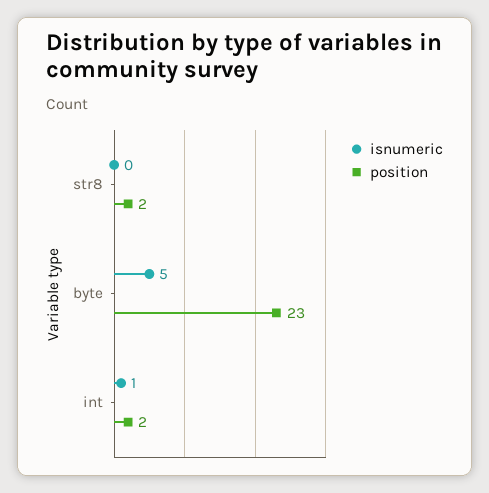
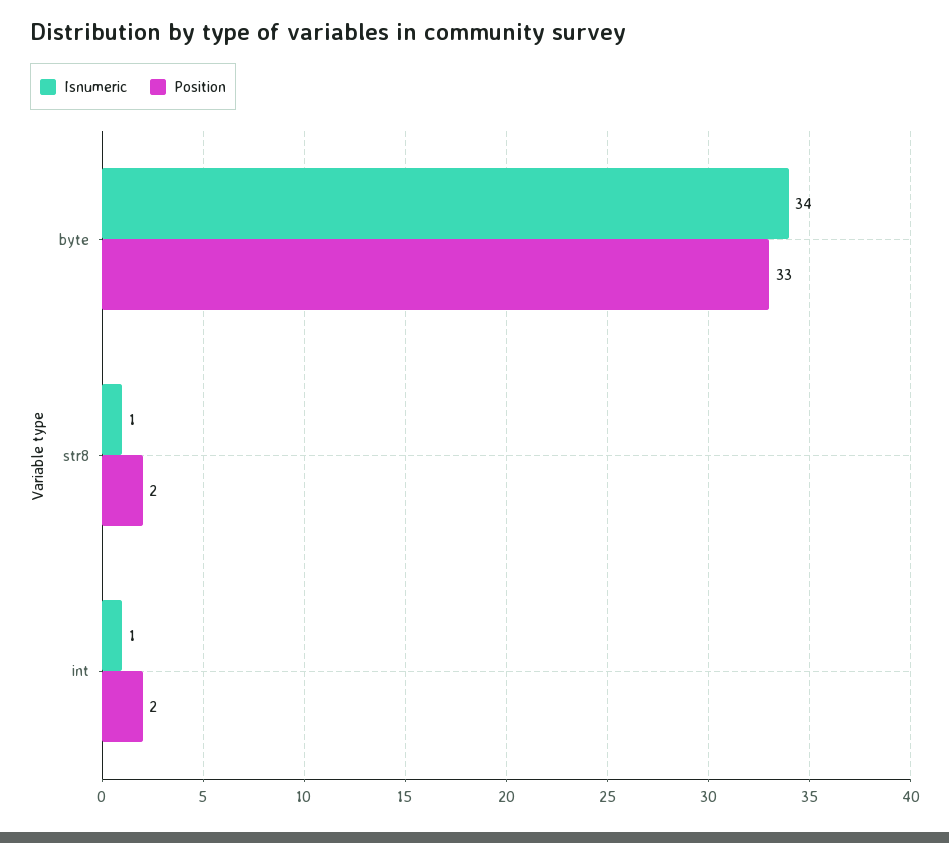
  {
    "isnumeric": {
-     "str8": 0,
+     "str8": 1,
-     "byte": 5,
+     "byte": 34,
      "int": 1
    },
    "position": {
      "str8": 2,
-     "byte": 23,
+     "byte": 33,
      "int": 2
    }
  }

